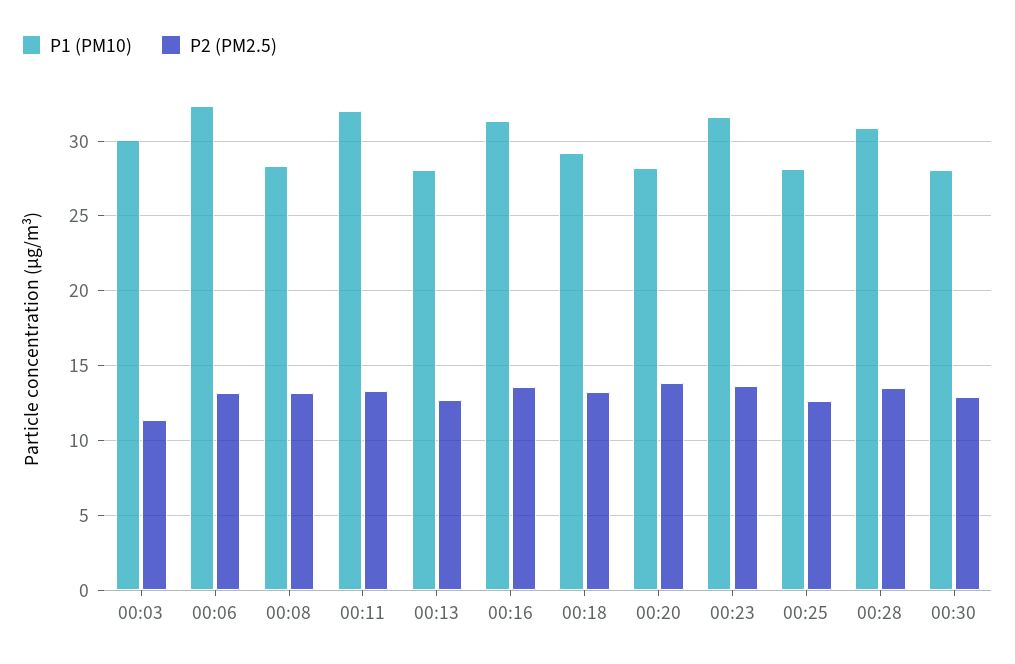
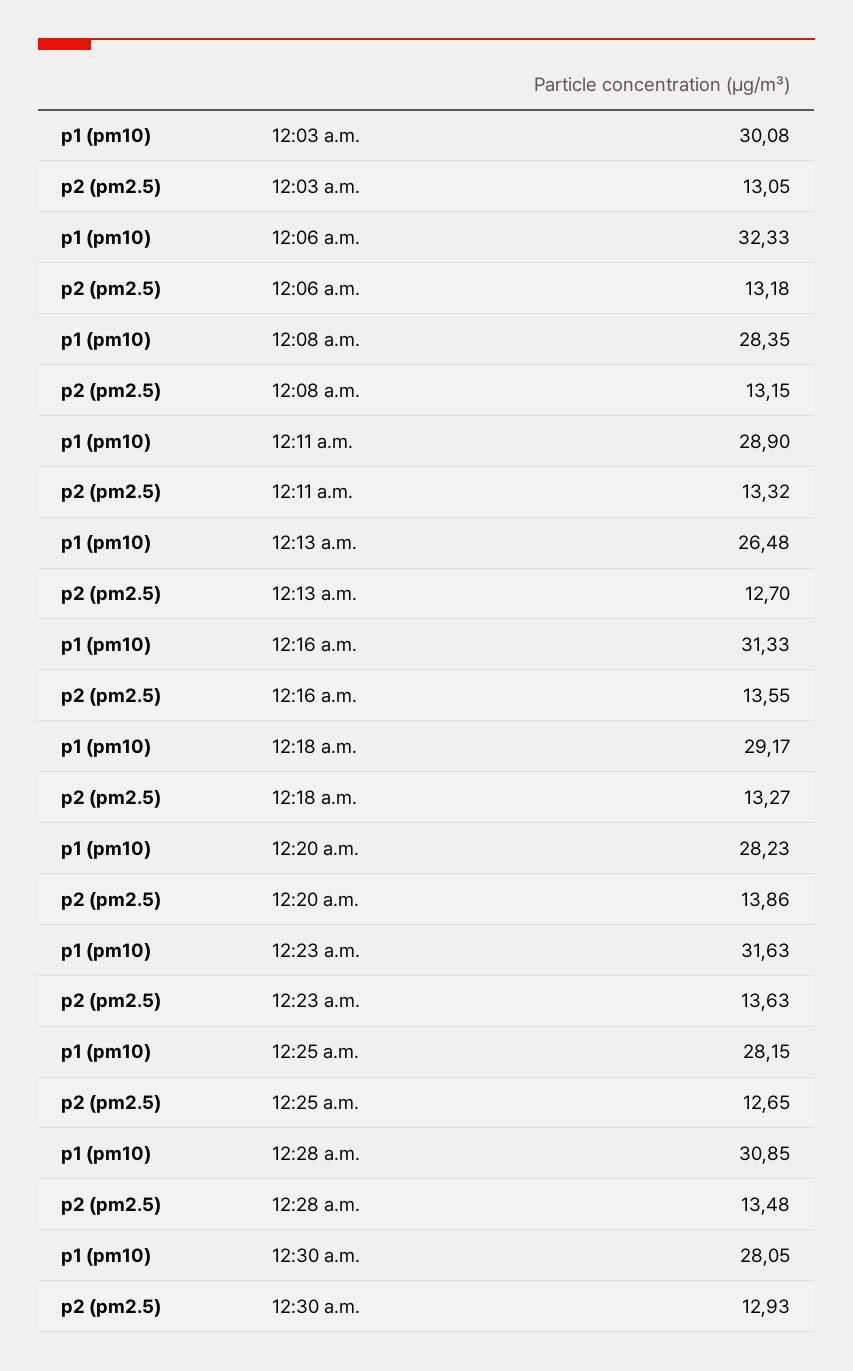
  {
    "P1 (PM10)": {
      "00:03": 30.08,
      "00:06": 32.33,
      "00:08": 28.35,
-     "00:11": 32,
+     "00:11": 28.9,
-     "00:13": 28,
+     "00:13": 26.48,
      "00:16": 31.33,
      "00:18": 29.17,
      "00:20": 28.23,
      "00:23": 31.63,
      "00:25": 28.15,
      "00:28": 30.85,
      "00:30": 28.05
    },
    "P2 (PM2.5)": {
-     "00:03": 11.5,
+     "00:03": 13.05,
      "00:06": 13.18,
      "00:08": 13.15,
      "00:11": 13.32,
      "00:13": 12.7,
      "00:16": 13.55,
      "00:18": 13.27,
      "00:20": 13.86,
      "00:23": 13.63,
      "00:25": 12.65,
      "00:28": 13.48,
      "00:30": 12.93
    }
  }

